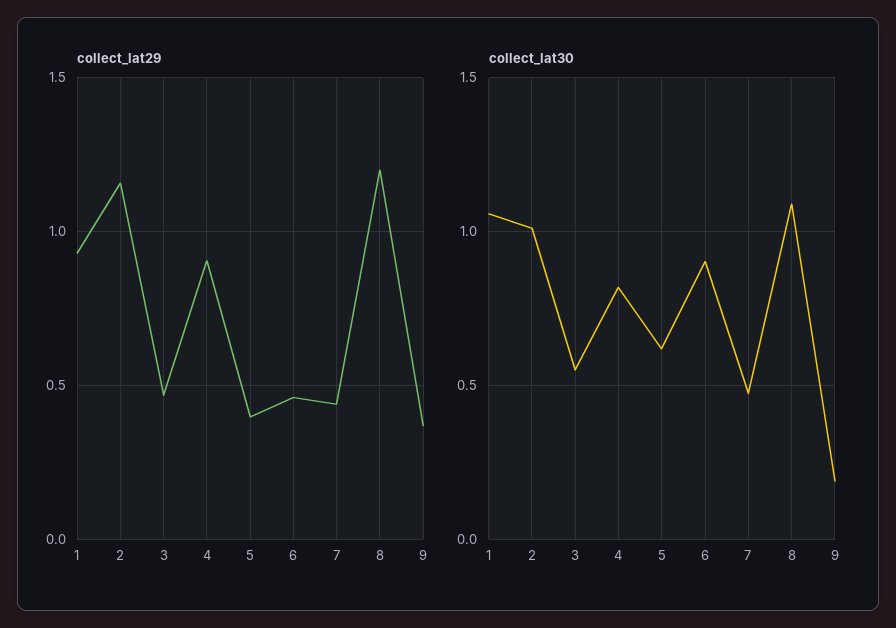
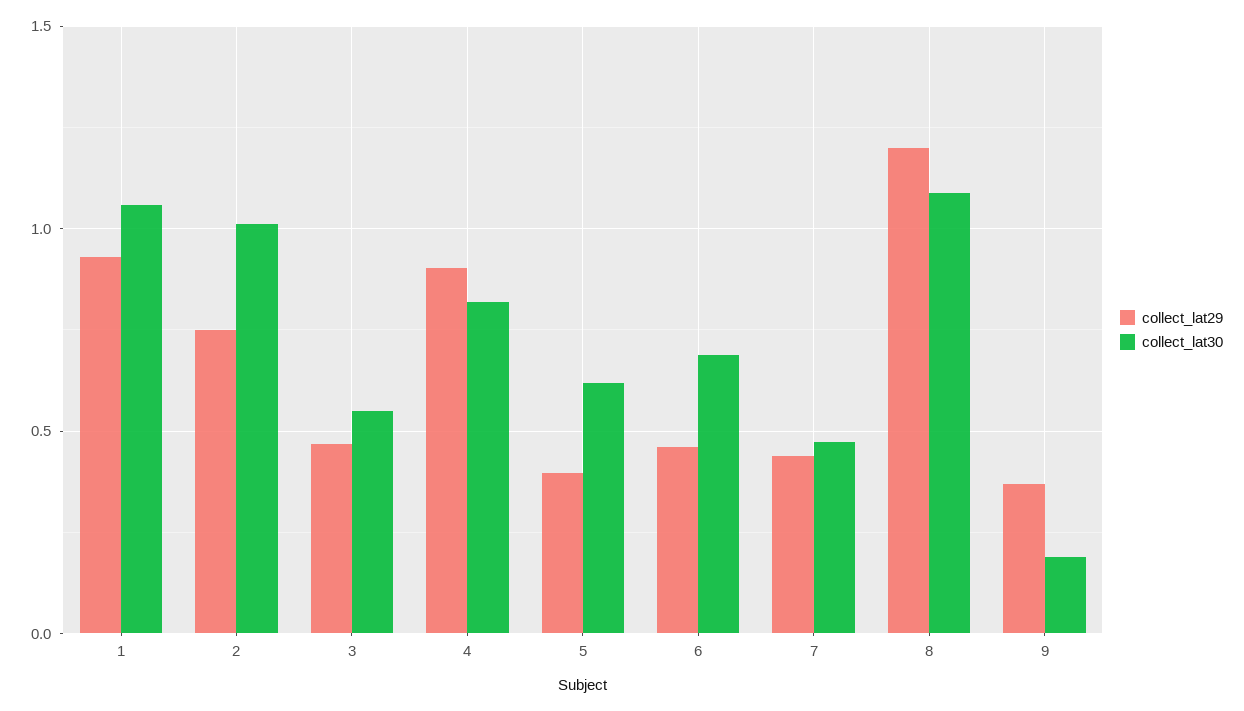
  {
    "collect_lat29": {
      "1": 0.95,
-     "2": 1.15,
+     "2": 0.75,
      "3": 0.45,
      "4": 0.9,
      "5": 0.4,
      "6": 0.45,
      "7": 0.45,
      "8": 1.2,
      "9": 0.35
    },
    "collect_lat30": {
      "1": 1.05,
      "2": 1,
      "3": 0.55,
      "4": 0.8,
      "5": 0.6,
-     "6": 0.9,
+     "6": 0.7,
      "7": 0.45,
      "8": 1.1,
      "9": 0.2
    }
  }

